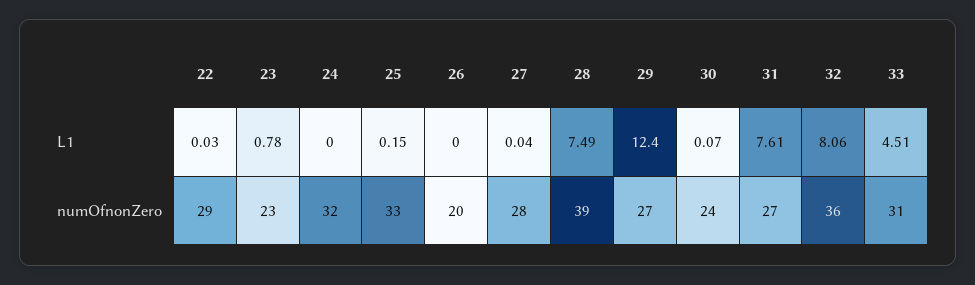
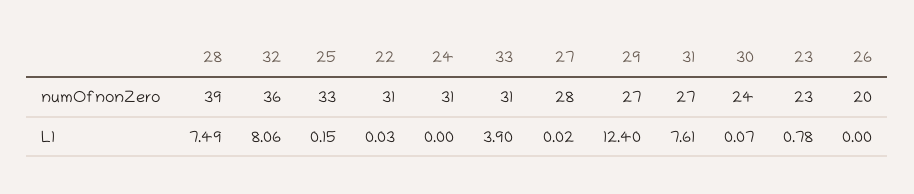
  {
    "22": {
      "L1": 0.03,
-     "numOfnonZero": 29
+     "numOfnonZero": 31
    },
    "23": {
      "L1": 0.78,
      "numOfnonZero": 23
    },
    "24": {
      "L1": 0,
-     "numOfnonZero": 32
+     "numOfnonZero": 31
    },
    "25": {
      "L1": 0.15,
      "numOfnonZero": 33
    },
    "26": {
      "L1": 0,
      "numOfnonZero": 20
    },
    "27": {
-     "L1": 0.04,
+     "L1": 0.02,
      "numOfnonZero": 28
    },
    "28": {
      "L1": 7.49,
      "numOfnonZero": 39
    },
    "29": {
      "L1": 12.4,
      "numOfnonZero": 27
    },
    "30": {
      "L1": 0.07,
      "numOfnonZero": 24
    },
    "31": {
      "L1": 7.61,
      "numOfnonZero": 27
    },
    "32": {
      "L1": 8.06,
      "numOfnonZero": 36
    },
    "33": {
-     "L1": 4.51,
+     "L1": 3.9,
      "numOfnonZero": 31
    }
  }

